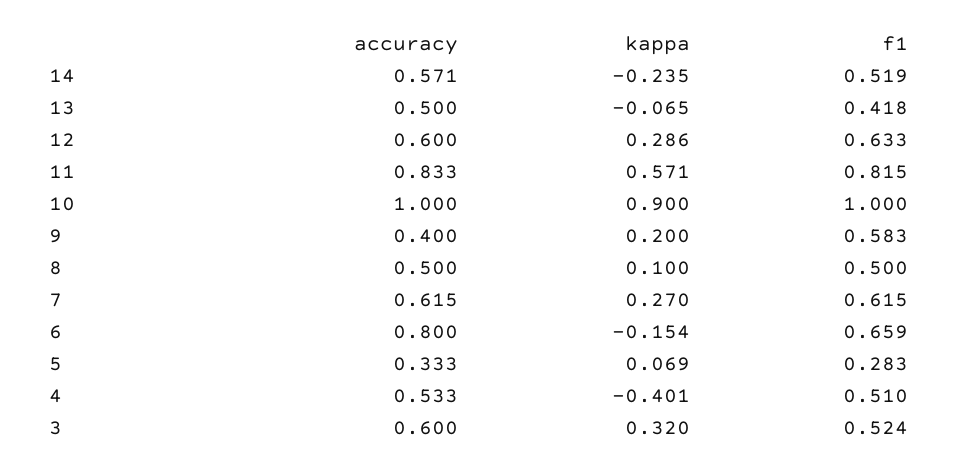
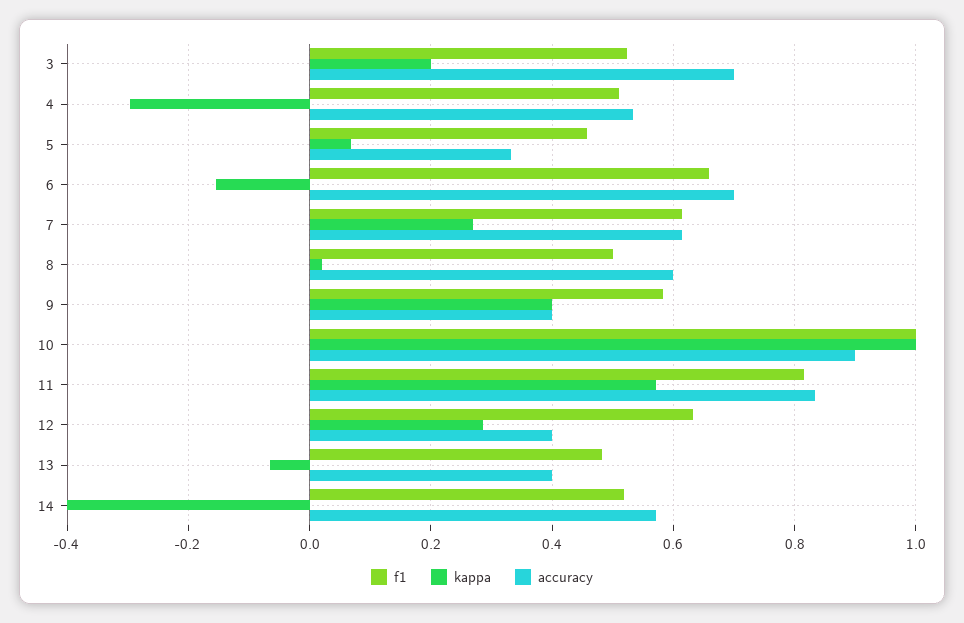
  {
    "accuracy": {
      "14": 0.571,
-     "13": 0.5,
+     "13": 0.4,
-     "12": 0.6,
+     "12": 0.4,
      "11": 0.833,
-     "10": 1,
+     "10": 0.9,
      "9": 0.4,
-     "8": 0.5,
+     "8": 0.6,
      "7": 0.615,
-     "6": 0.8,
+     "6": 0.7,
      "5": 0.333,
      "4": 0.533,
-     "3": 0.6
+     "3": 0.7
    },
    "kappa": {
-     "14": -0.235,
+     "14": -0.4,
      "13": -0.065,
      "12": 0.286,
      "11": 0.571,
-     "10": 0.9,
+     "10": 1,
-     "9": 0.2,
+     "9": 0.4,
-     "8": 0.1,
+     "8": 0.02,
      "7": 0.27,
      "6": -0.154,
      "5": 0.069,
-     "4": -0.401,
+     "4": -0.3,
-     "3": 0.32
+     "3": 0.2
    },
    "f1": {
      "14": 0.519,
-     "13": 0.418,
+     "13": 0.48,
      "12": 0.633,
      "11": 0.815,
      "10": 1,
      "9": 0.583,
      "8": 0.5,
      "7": 0.615,
      "6": 0.659,
-     "5": 0.283,
+     "5": 0.46,
      "4": 0.51,
      "3": 0.524
    }
  }

